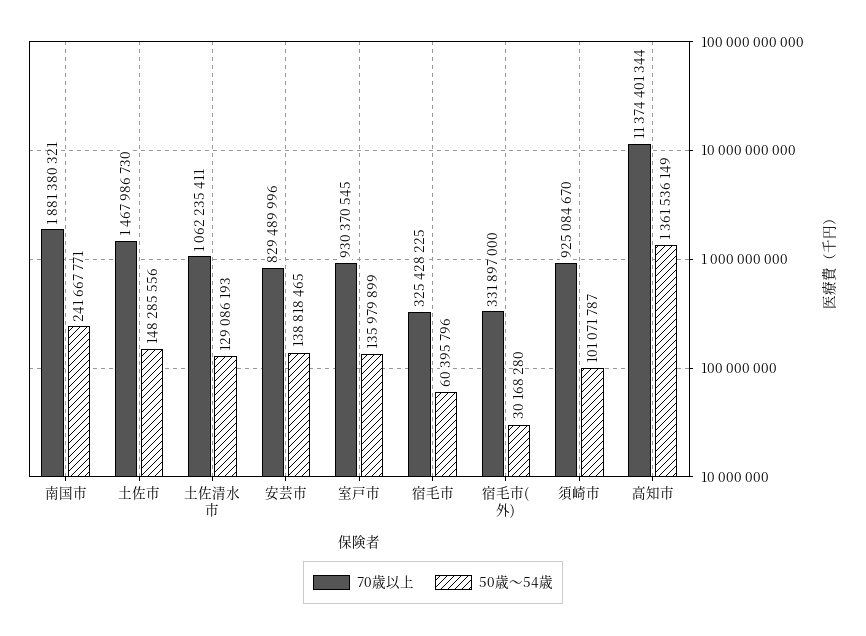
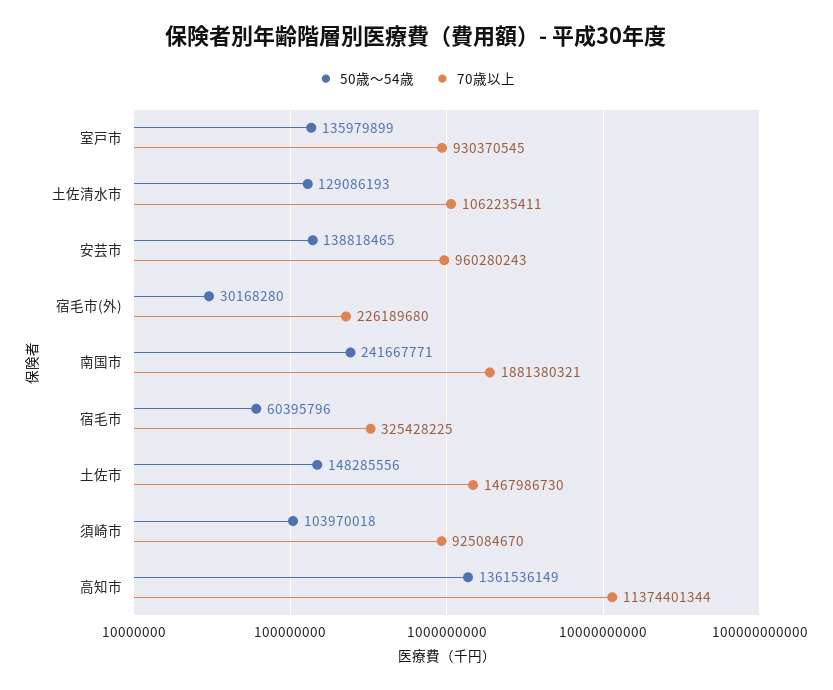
  {
    "70歳以上": {
      "南国市": 1881380321,
      "土佐市": 1467986730,
      "土佐清水市": 1062235411,
-     "安芸市": 829489996,
+     "安芸市": 960280243,
      "室戸市": 930370545,
      "宿毛市": 325428225,
-     "宿毛市(外)": 331897000,
+     "宿毛市(外)": 226189680,
      "須崎市": 925084670,
      "高知市": 11374401344
    },
    "50歳～54歳": {
      "南国市": 241667771,
      "土佐市": 148285556,
      "土佐清水市": 129086193,
      "安芸市": 138818465,
      "室戸市": 135979899,
      "宿毛市": 60395796,
      "宿毛市(外)": 30168280,
-     "須崎市": 101071787,
+     "須崎市": 103970018,
      "高知市": 1361536149
    }
  }

